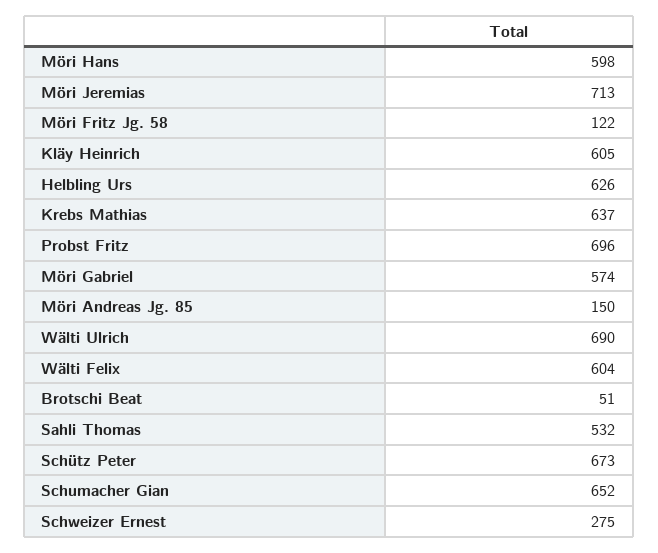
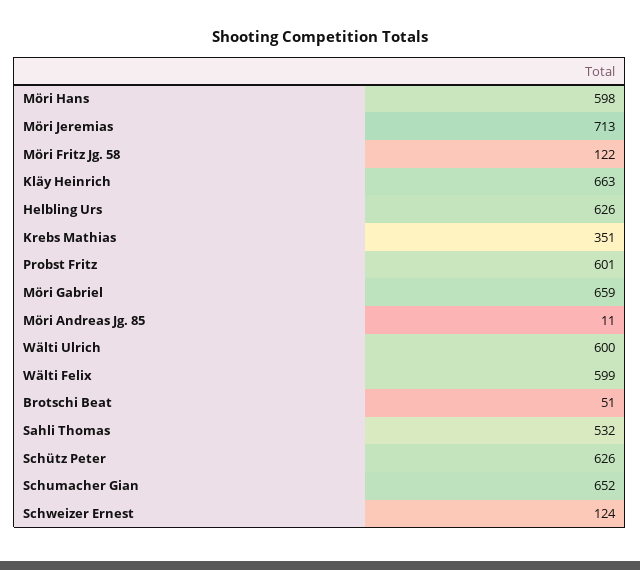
  {
    "Möri Hans": 598,
    "Möri Jeremias": 713,
    "Möri Fritz Jg. 58": 122,
-   "Kläy Heinrich": 605,
+   "Kläy Heinrich": 663,
    "Helbling Urs": 626,
-   "Krebs Mathias": 637,
+   "Krebs Mathias": 351,
-   "Probst Fritz": 696,
+   "Probst Fritz": 601,
-   "Möri Gabriel": 574,
+   "Möri Gabriel": 659,
-   "Möri Andreas Jg. 85": 150,
+   "Möri Andreas Jg. 85": 11,
-   "Wälti Ulrich": 690,
+   "Wälti Ulrich": 600,
-   "Wälti Felix": 604,
+   "Wälti Felix": 599,
    "Brotschi Beat": 51,
    "Sahli Thomas": 532,
-   "Schütz Peter": 673,
+   "Schütz Peter": 626,
    "Schumacher Gian": 652,
-   "Schweizer Ernest": 275
+   "Schweizer Ernest": 124
  }

